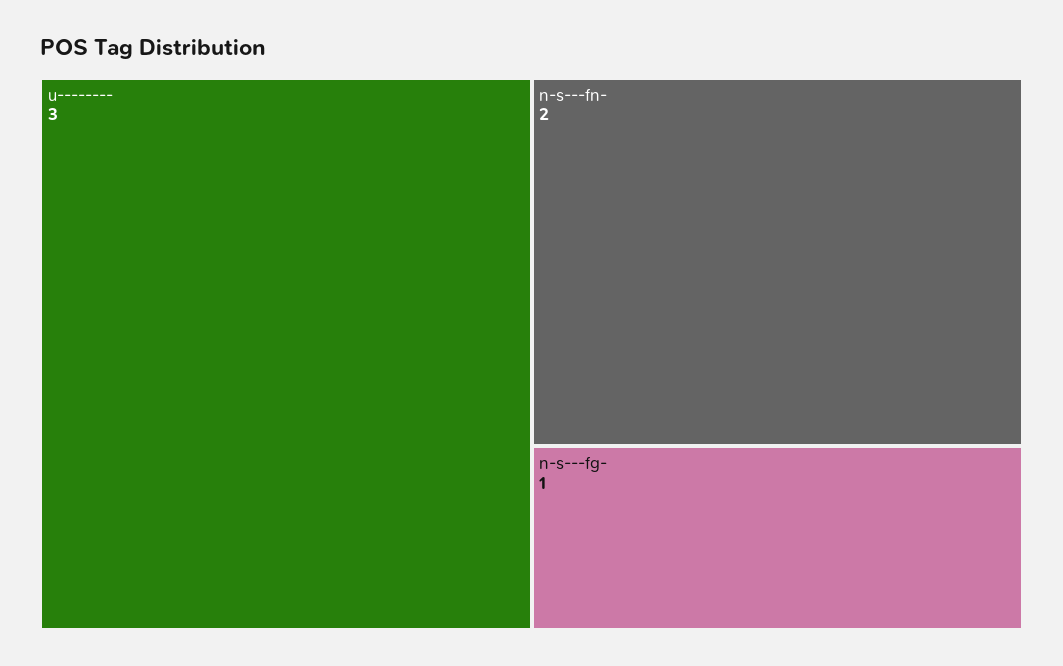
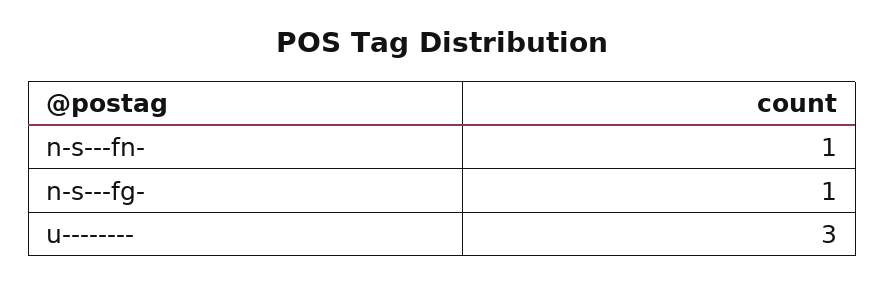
  {
    "u--------": 3,
-   "n-s---fn-": 2,
+   "n-s---fn-": 1,
    "n-s---fg-": 1
  }

